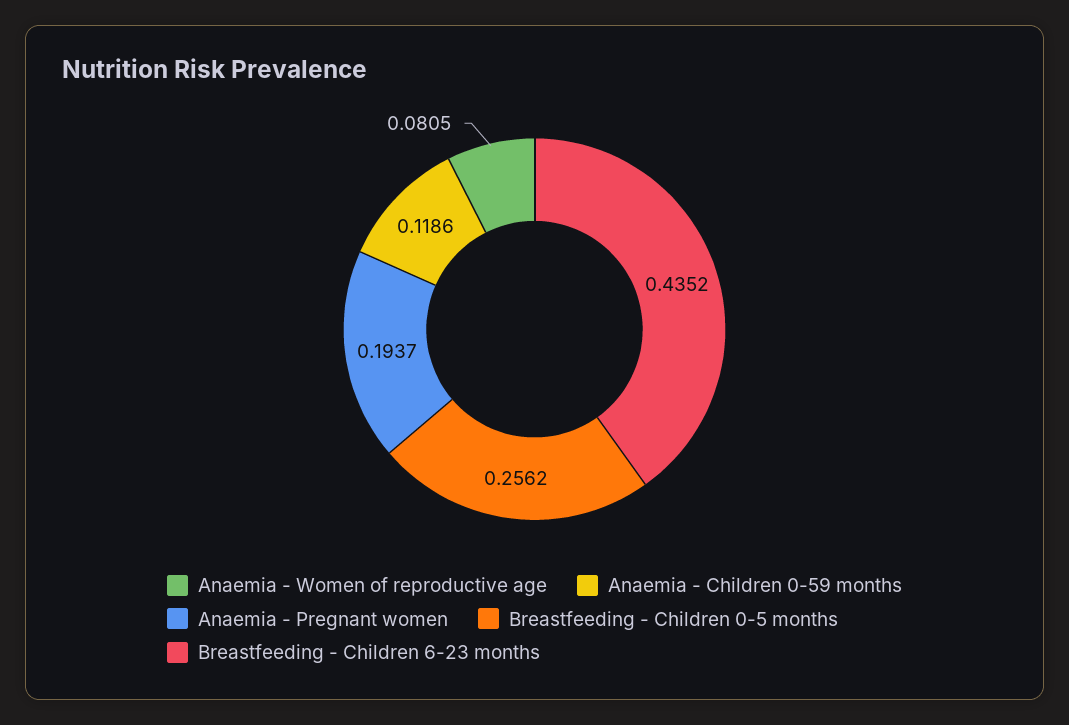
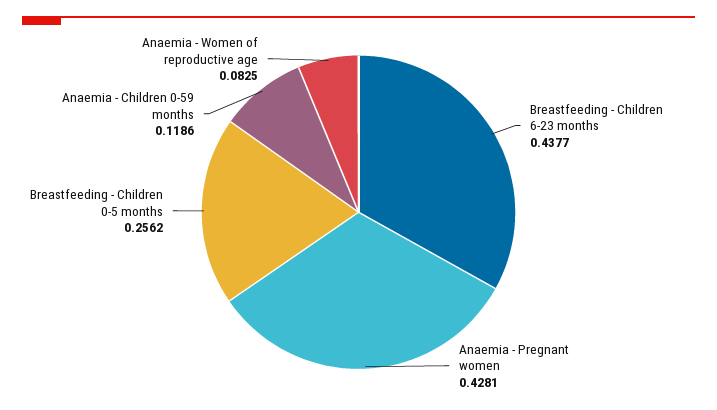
  {
-   "Anaemia - Women of reproductive age": 0.0805,
+   "Anaemia - Women of reproductive age": 0.0825,
    "Anaemia - Children 0-59 months": 0.1186,
-   "Anaemia - Pregnant women": 0.1937,
+   "Anaemia - Pregnant women": 0.4281,
    "Breastfeeding - Children 0-5 months": 0.2562,
-   "Breastfeeding - Children 6-23 months": 0.4352
+   "Breastfeeding - Children 6-23 months": 0.4377
  }

